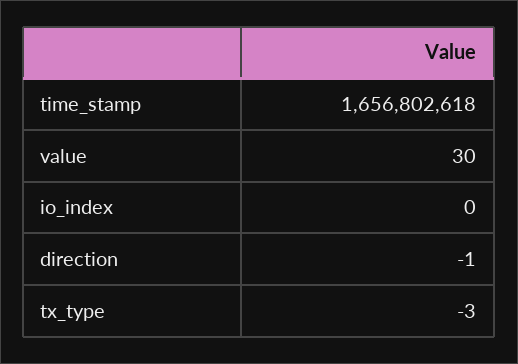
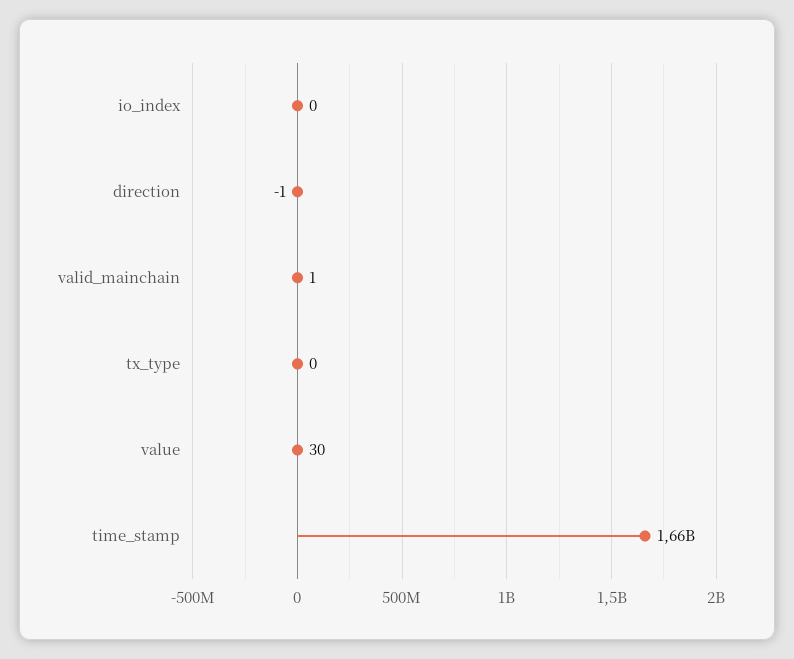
  {
    "time_stamp": 1656802618,
    "value": 30,
    "io_index": 0,
    "direction": -1,
-   "tx_type": -3
+   "tx_type": 0,
+   "valid_mainchain": 1
  }

